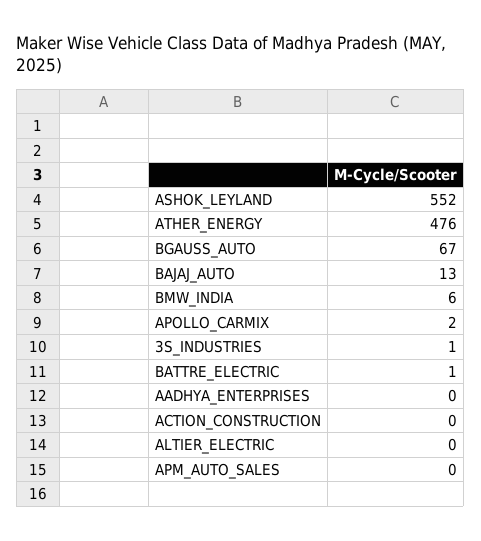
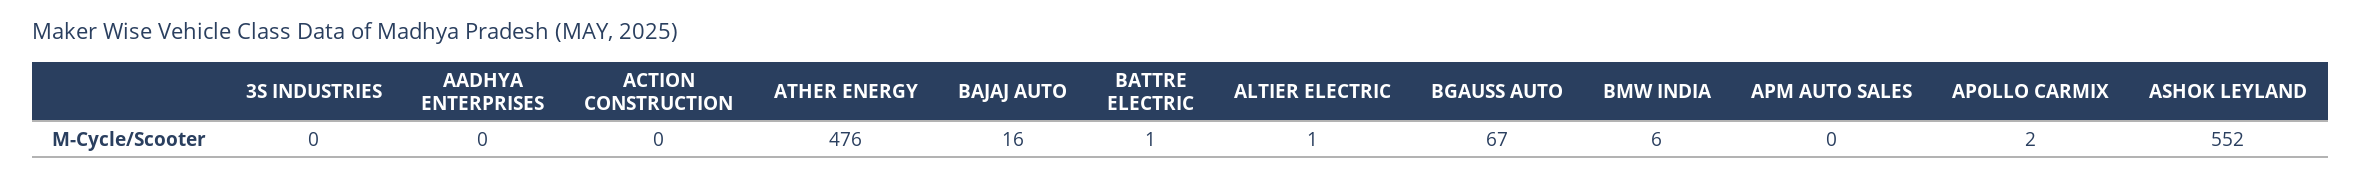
  {
    "ASHOK_LEYLAND": 552,
    "ATHER_ENERGY": 476,
    "BGAUSS_AUTO": 67,
-   "BAJAJ_AUTO": 13,
+   "BAJAJ_AUTO": 16,
    "BMW_INDIA": 6,
    "APOLLO_CARMIX": 2,
-   "3S_INDUSTRIES": 1,
+   "3S_INDUSTRIES": 0,
    "BATTRE_ELECTRIC": 1,
    "AADHYA_ENTERPRISES": 0,
    "ACTION_CONSTRUCTION": 0,
-   "ALTIER_ELECTRIC": 0,
+   "ALTIER_ELECTRIC": 1,
    "APM_AUTO_SALES": 0
  }

